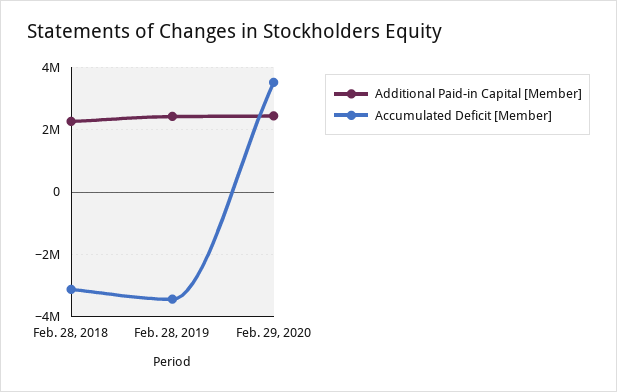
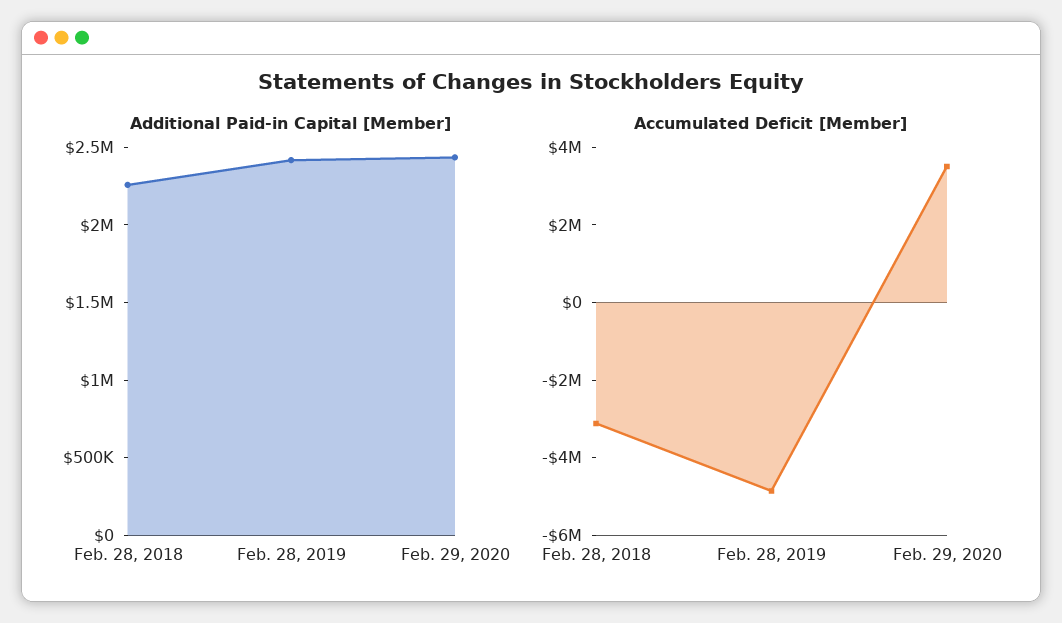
  {
    "Additional Paid-in Capital [Member]": {
      "Feb. 28, 2018": 2300000,
      "Feb. 28, 2019": 2400000,
      "Feb. 29, 2020": 2400000
    },
    "Accumulated Deficit [Member]": {
      "Feb. 28, 2018": -3200000,
-     "Feb. 28, 2019": -3400000,
+     "Feb. 28, 2019": -5000000,
      "Feb. 29, 2020": 3600000
    }
  }

